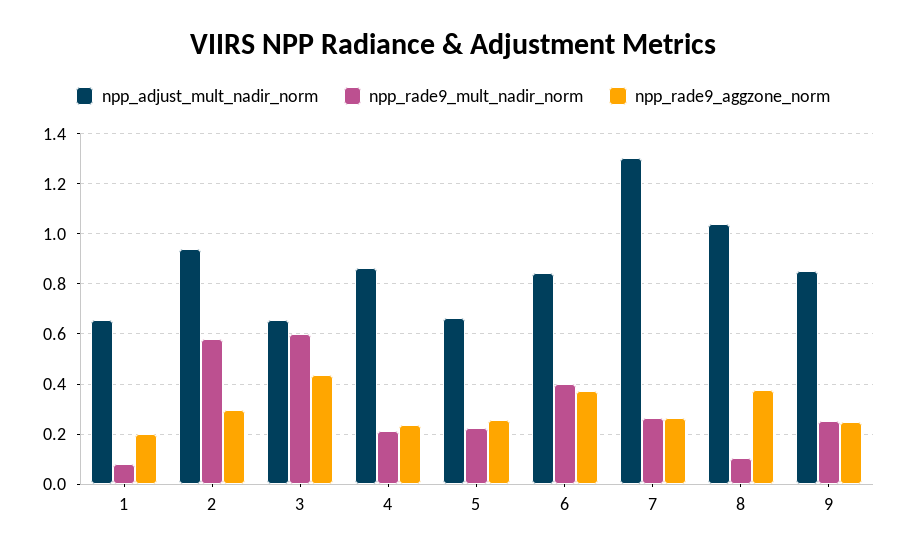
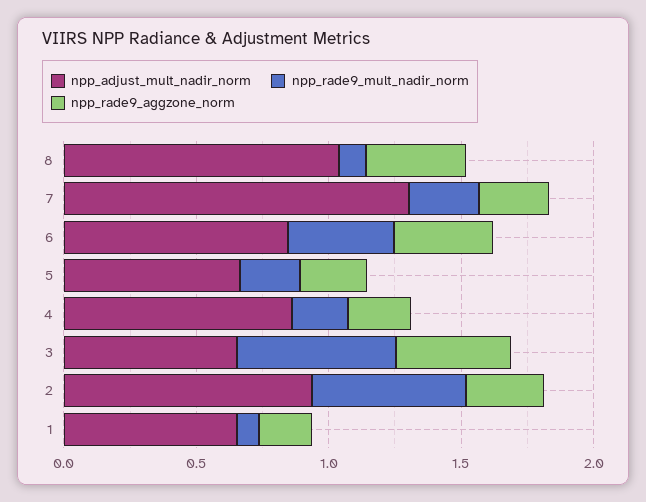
  {
    "npp_adjust_mult_nadir_norm": {
      "1": 0.65,
      "2": 0.95,
      "3": 0.65,
      "4": 0.875,
      "5": 0.675,
      "6": 0.85,
      "7": 1.3,
-     "8": 1.05,
+     "8": 1.05
-     "9": 0.85
    },
    "npp_rade9_mult_nadir_norm": {
      "1": 0.075,
      "2": 0.575,
      "3": 0.6,
      "4": 0.2,
      "5": 0.225,
      "6": 0.4,
      "7": 0.275,
-     "8": 0.1,
+     "8": 0.1
-     "9": 0.25
    },
    "npp_rade9_aggzone_norm": {
      "1": 0.2,
      "2": 0.3,
      "3": 0.425,
      "4": 0.225,
      "5": 0.25,
      "6": 0.375,
      "7": 0.275,
-     "8": 0.375,
+     "8": 0.375
-     "9": 0.25
    }
  }

